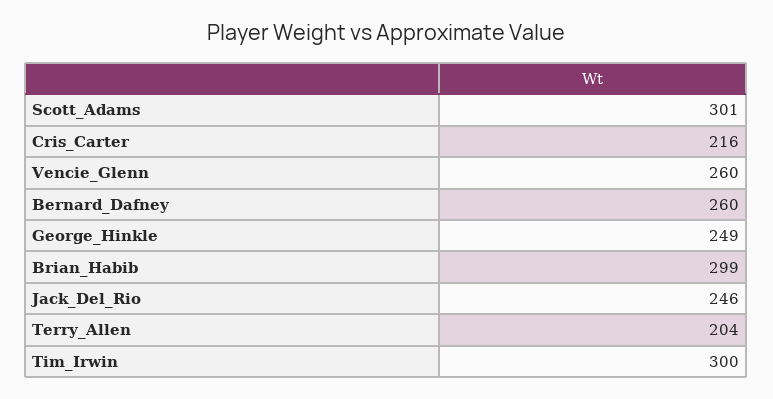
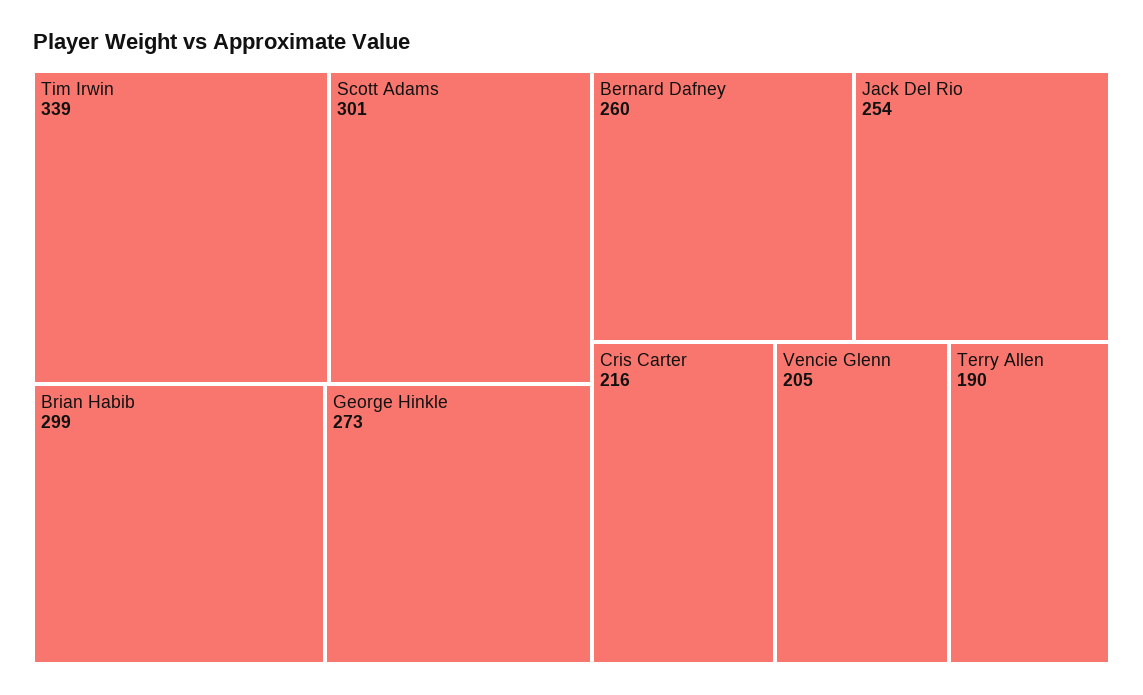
  {
    "Scott_Adams": 301,
    "Cris_Carter": 216,
-   "Vencie_Glenn": 260,
+   "Vencie_Glenn": 205,
    "Bernard_Dafney": 260,
-   "George_Hinkle": 249,
+   "George_Hinkle": 273,
    "Brian_Habib": 299,
-   "Jack_Del_Rio": 246,
+   "Jack_Del_Rio": 254,
-   "Terry_Allen": 204,
+   "Terry_Allen": 190,
-   "Tim_Irwin": 300
+   "Tim_Irwin": 339
  }

